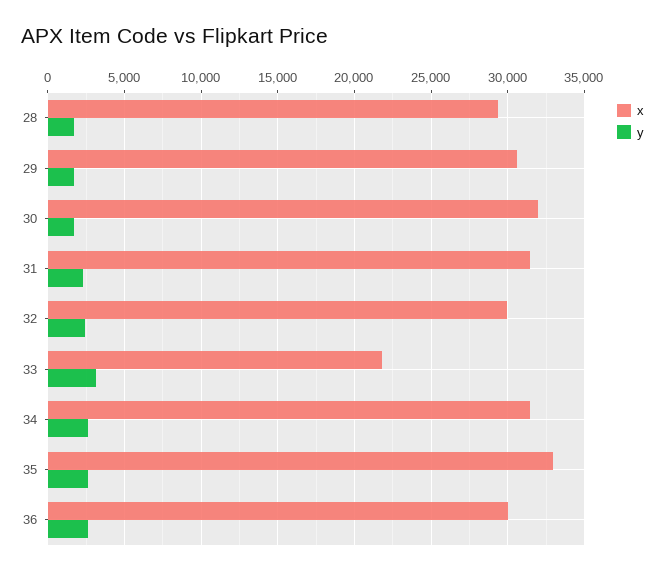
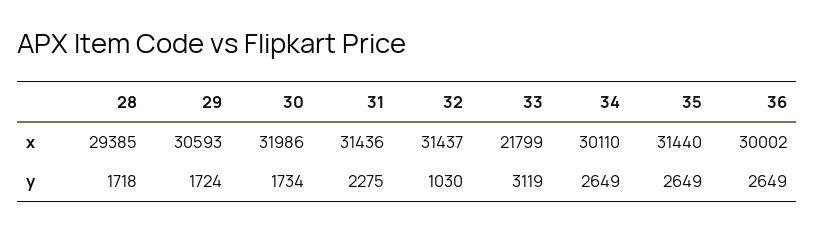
  {
    "x": {
      "28": 29385,
      "29": 30593,
      "30": 31986,
      "31": 31436,
-     "32": 30000,
+     "32": 31437,
      "33": 21799,
-     "34": 31500,
+     "34": 30110,
-     "35": 33000,
+     "35": 31440,
      "36": 30002
    },
    "y": {
      "28": 1718,
      "29": 1724,
      "30": 1734,
      "31": 2275,
-     "32": 2500,
+     "32": 1030,
      "33": 3119,
      "34": 2649,
      "35": 2649,
      "36": 2649
    }
  }

